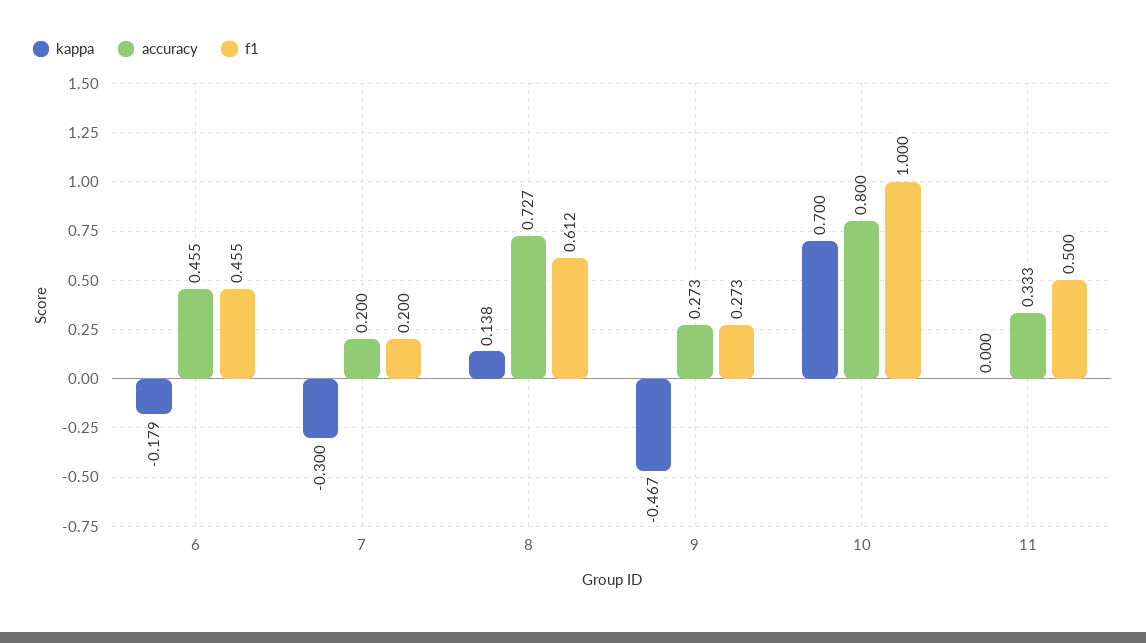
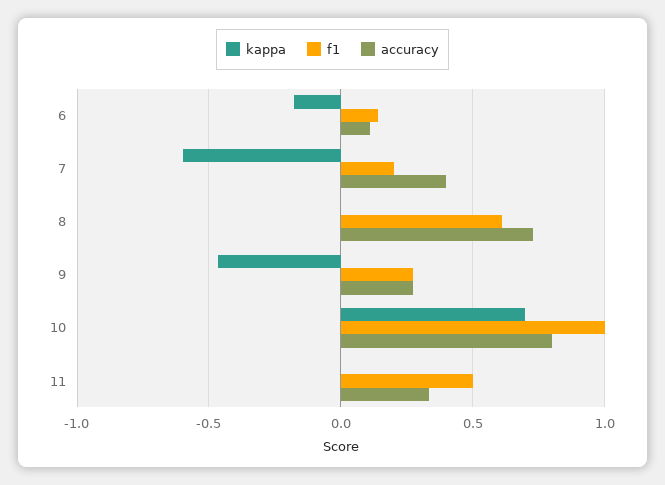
  {
    "kappa": {
      "6": -0.179,
-     "7": -0.3,
+     "7": -0.6,
-     "8": 0.138,
+     "8": 0,
      "9": -0.467,
      "10": 0.7,
      "11": 0
    },
    "accuracy": {
-     "6": 0.455,
+     "6": 0.1,
-     "7": 0.2,
+     "7": 0.4,
      "8": 0.727,
      "9": 0.273,
      "10": 0.8,
      "11": 0.333
    },
    "f1": {
-     "6": 0.455,
+     "6": 0.15,
      "7": 0.2,
      "8": 0.612,
      "9": 0.273,
      "10": 1,
      "11": 0.5
    }
  }

